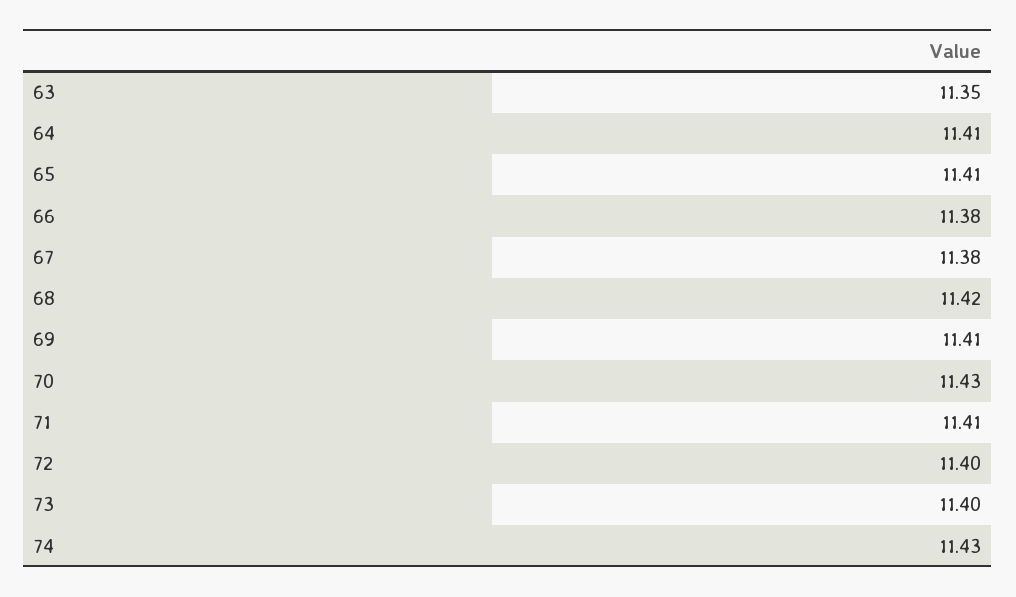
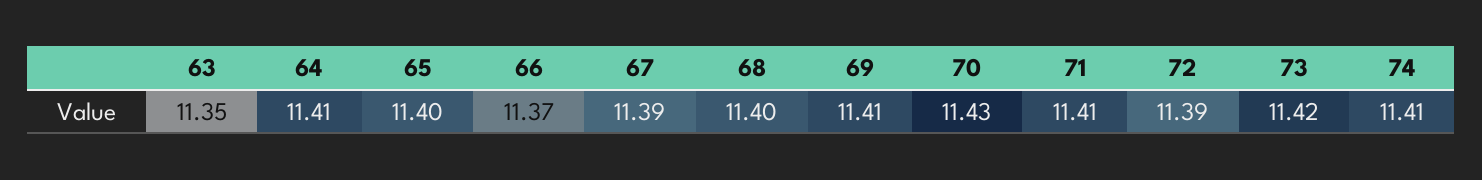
  {
    "63": 11.35,
    "64": 11.41,
-   "65": 11.41,
+   "65": 11.4,
-   "66": 11.38,
+   "66": 11.37,
-   "67": 11.38,
+   "67": 11.39,
-   "68": 11.42,
+   "68": 11.4,
    "69": 11.41,
    "70": 11.43,
    "71": 11.41,
-   "72": 11.4,
+   "72": 11.39,
-   "73": 11.4,
+   "73": 11.42,
-   "74": 11.43
+   "74": 11.41
  }

